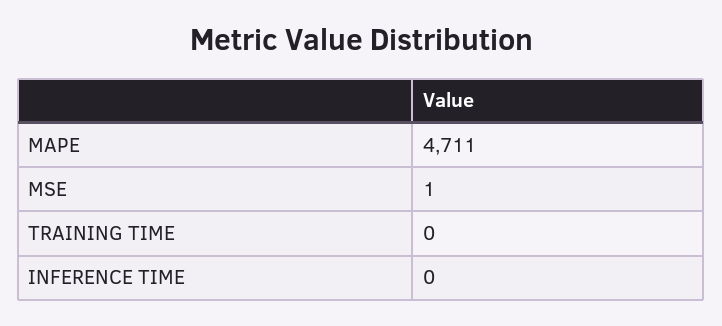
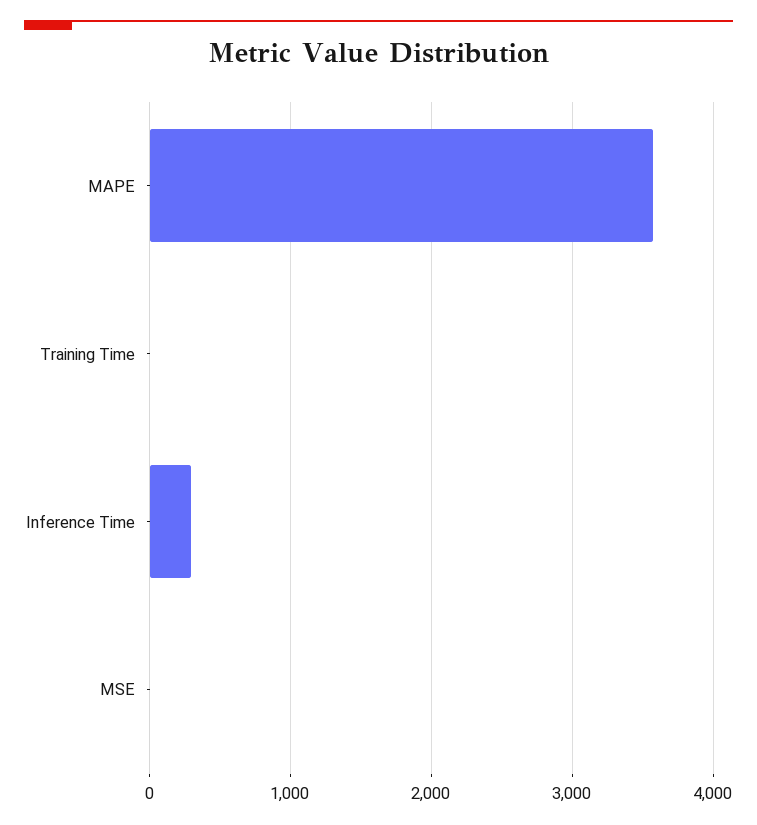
  {
-   "MAPE": 4711,
+   "MAPE": 3600,
    "MSE": 1,
    "TRAINING TIME": 0,
-   "INFERENCE TIME": 0
+   "INFERENCE TIME": 300
  }

